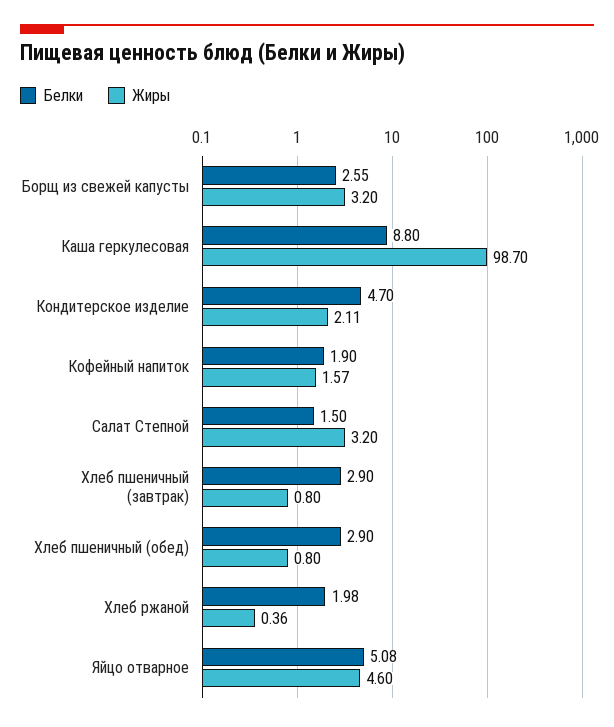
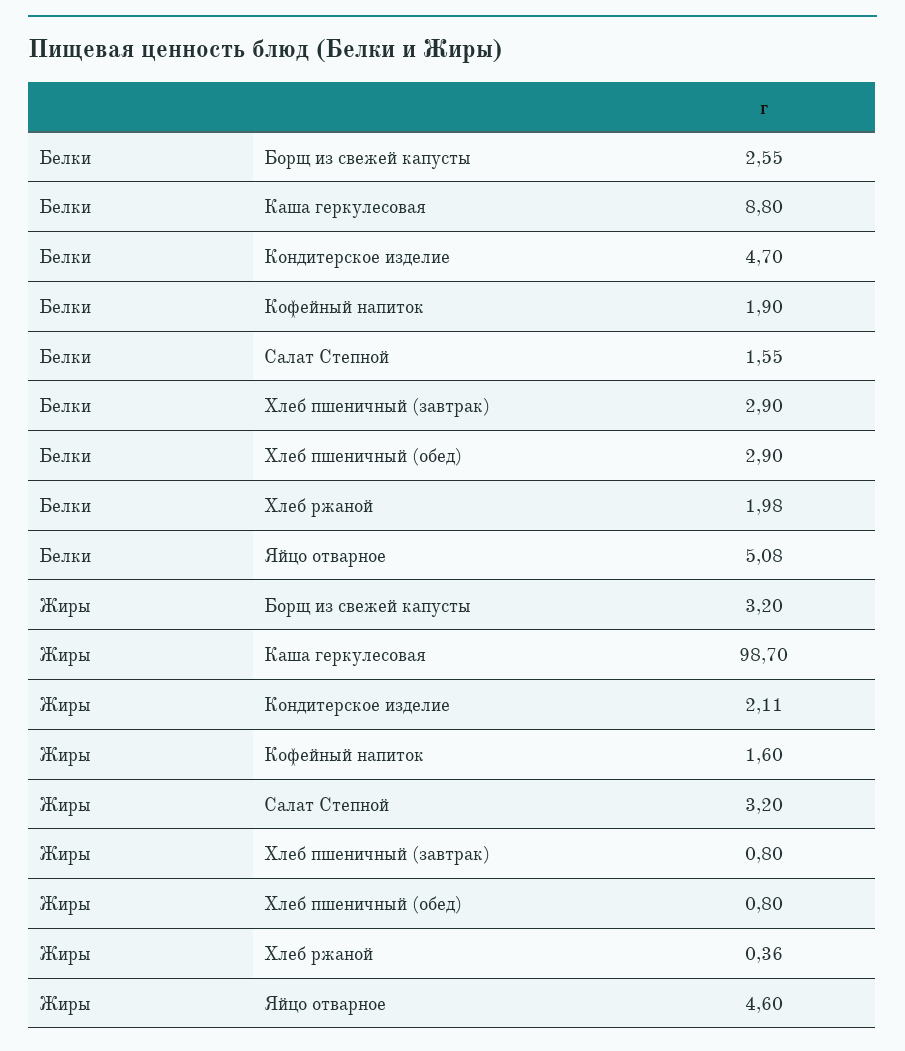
  {
    "Белки": {
      "Борщ из свежей капусты": 2.55,
      "Каша геркулесовая": 8.8,
      "Кондитерское изделие": 4.7,
      "Кофейный напиток": 1.9,
-     "Салат Степной": 1.5,
+     "Салат Степной": 1.55,
      "Хлеб пшеничный (завтрак)": 2.9,
      "Хлеб пшеничный (обед)": 2.9,
      "Хлеб ржаной": 1.98,
      "Яйцо отварное": 5.08
    },
    "Жиры": {
      "Борщ из свежей капусты": 3.2,
      "Каша геркулесовая": 98.7,
      "Кондитерское изделие": 2.11,
-     "Кофейный напиток": 1.57,
+     "Кофейный напиток": 1.6,
      "Салат Степной": 3.2,
      "Хлеб пшеничный (завтрак)": 0.8,
      "Хлеб пшеничный (обед)": 0.8,
      "Хлеб ржаной": 0.36,
      "Яйцо отварное": 4.6
    }
  }

